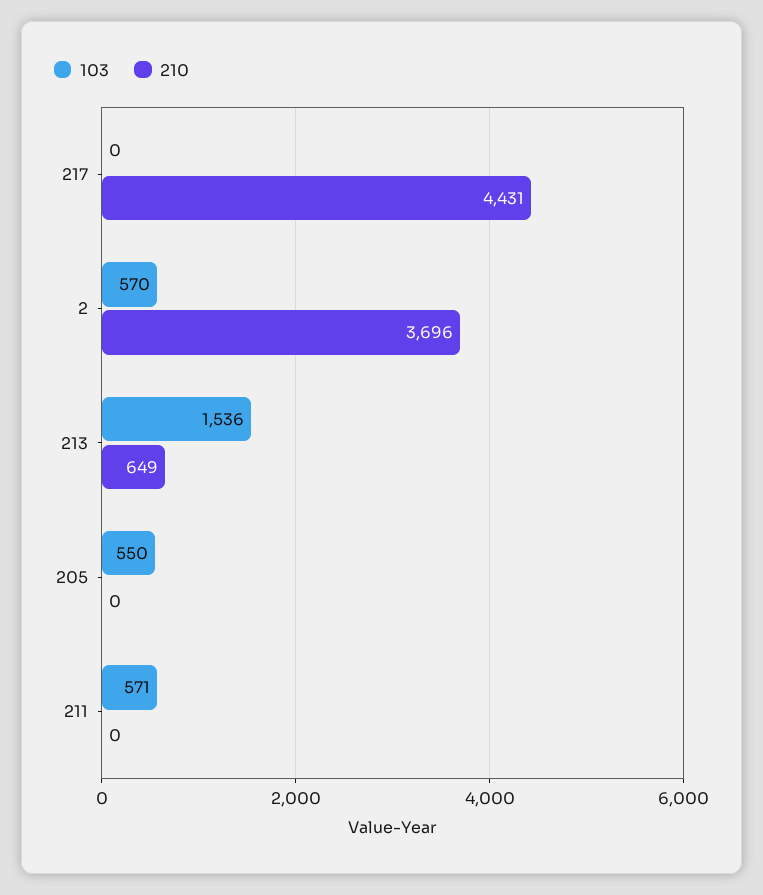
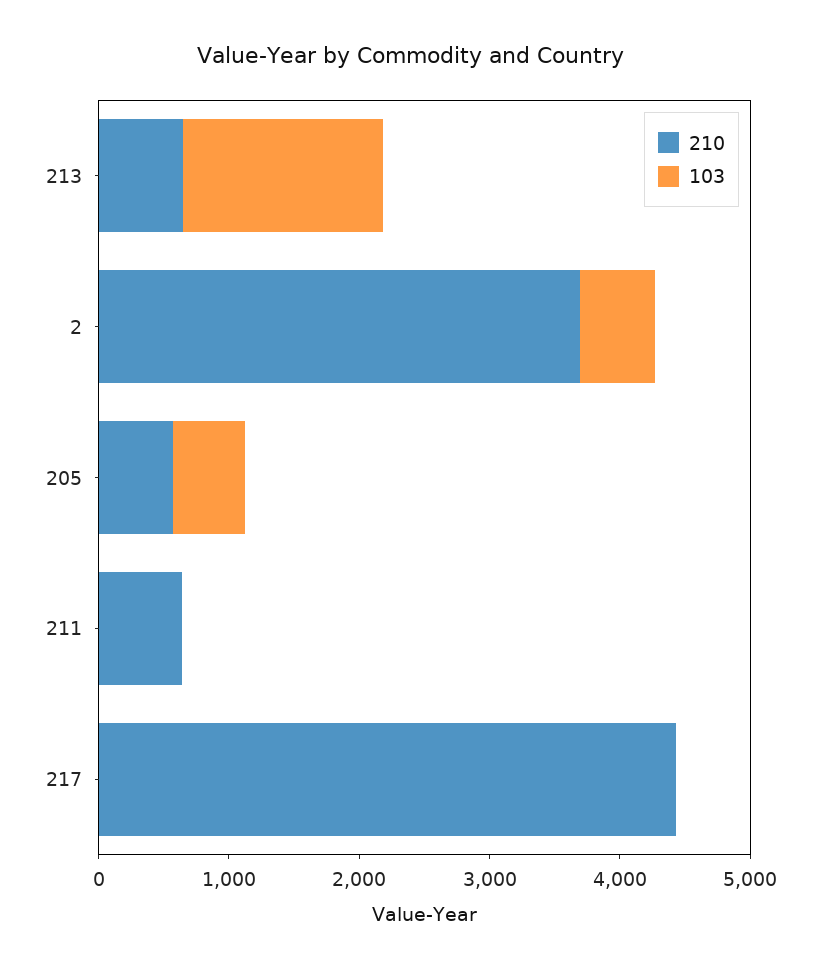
  {
    "103": {
      "217": 0,
      "2": 570,
      "213": 1536,
      "205": 550,
-     "211": 571
+     "211": 0
    },
    "210": {
      "217": 4431,
      "2": 3696,
      "213": 649,
-     "205": 0,
+     "205": 600,
-     "211": 0
+     "211": 600
    }
  }

